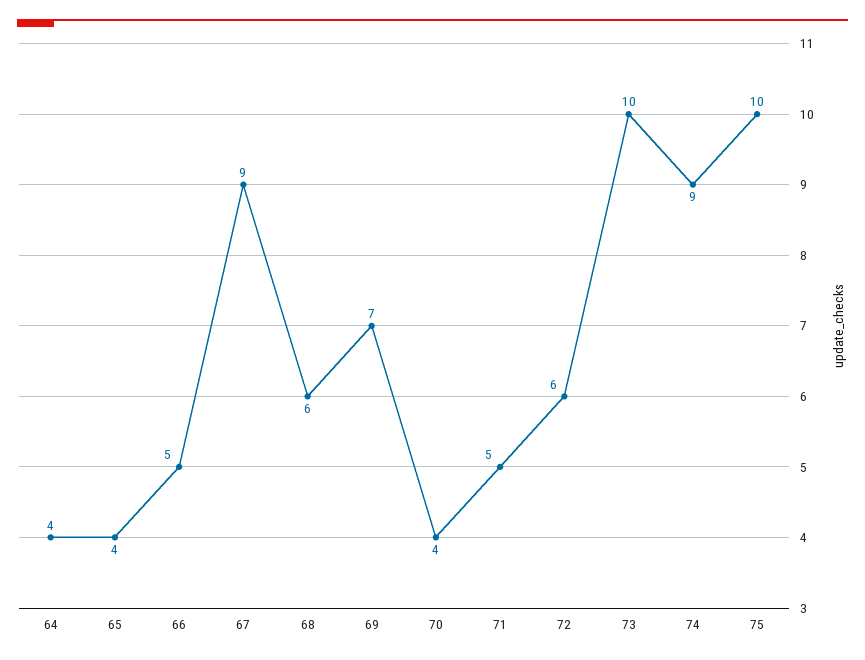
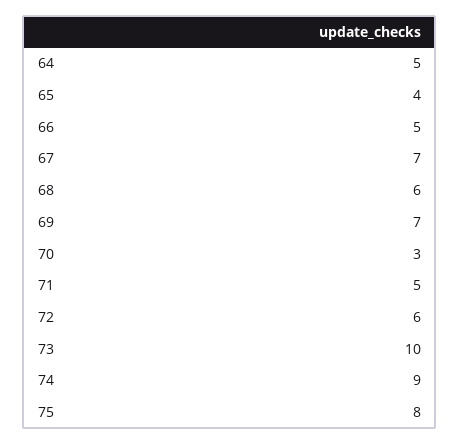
  {
-   "64": 4,
+   "64": 5,
    "65": 4,
    "66": 5,
-   "67": 9,
+   "67": 7,
    "68": 6,
    "69": 7,
-   "70": 4,
+   "70": 3,
    "71": 5,
    "72": 6,
    "73": 10,
    "74": 9,
-   "75": 10
+   "75": 8
  }

